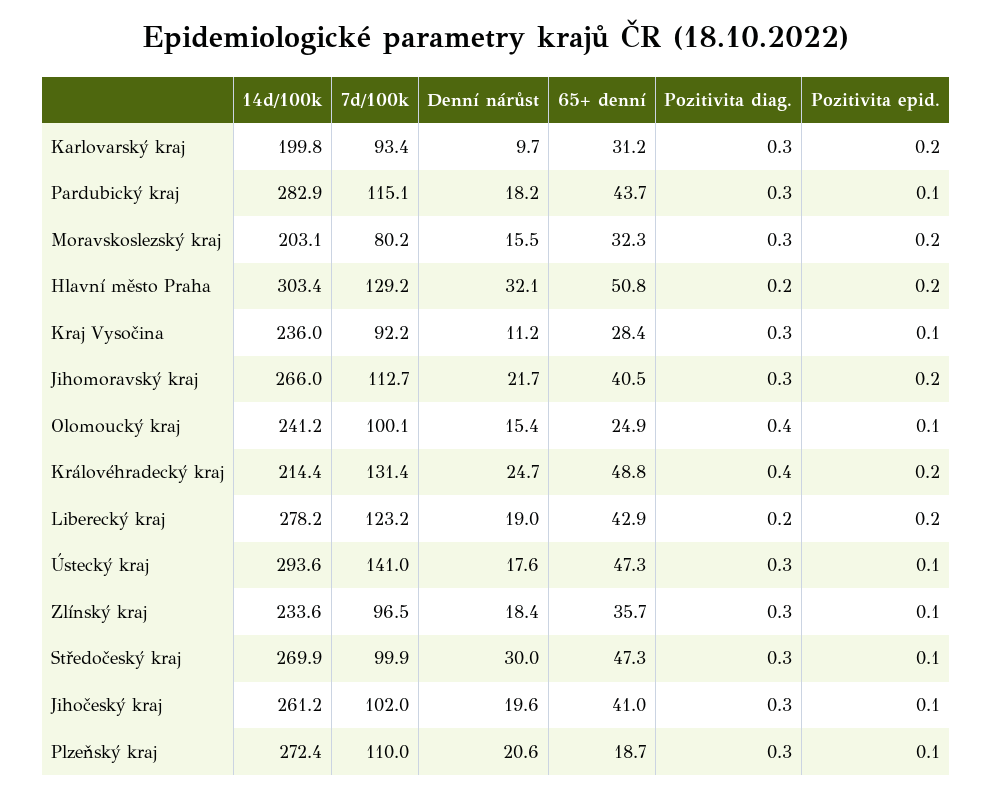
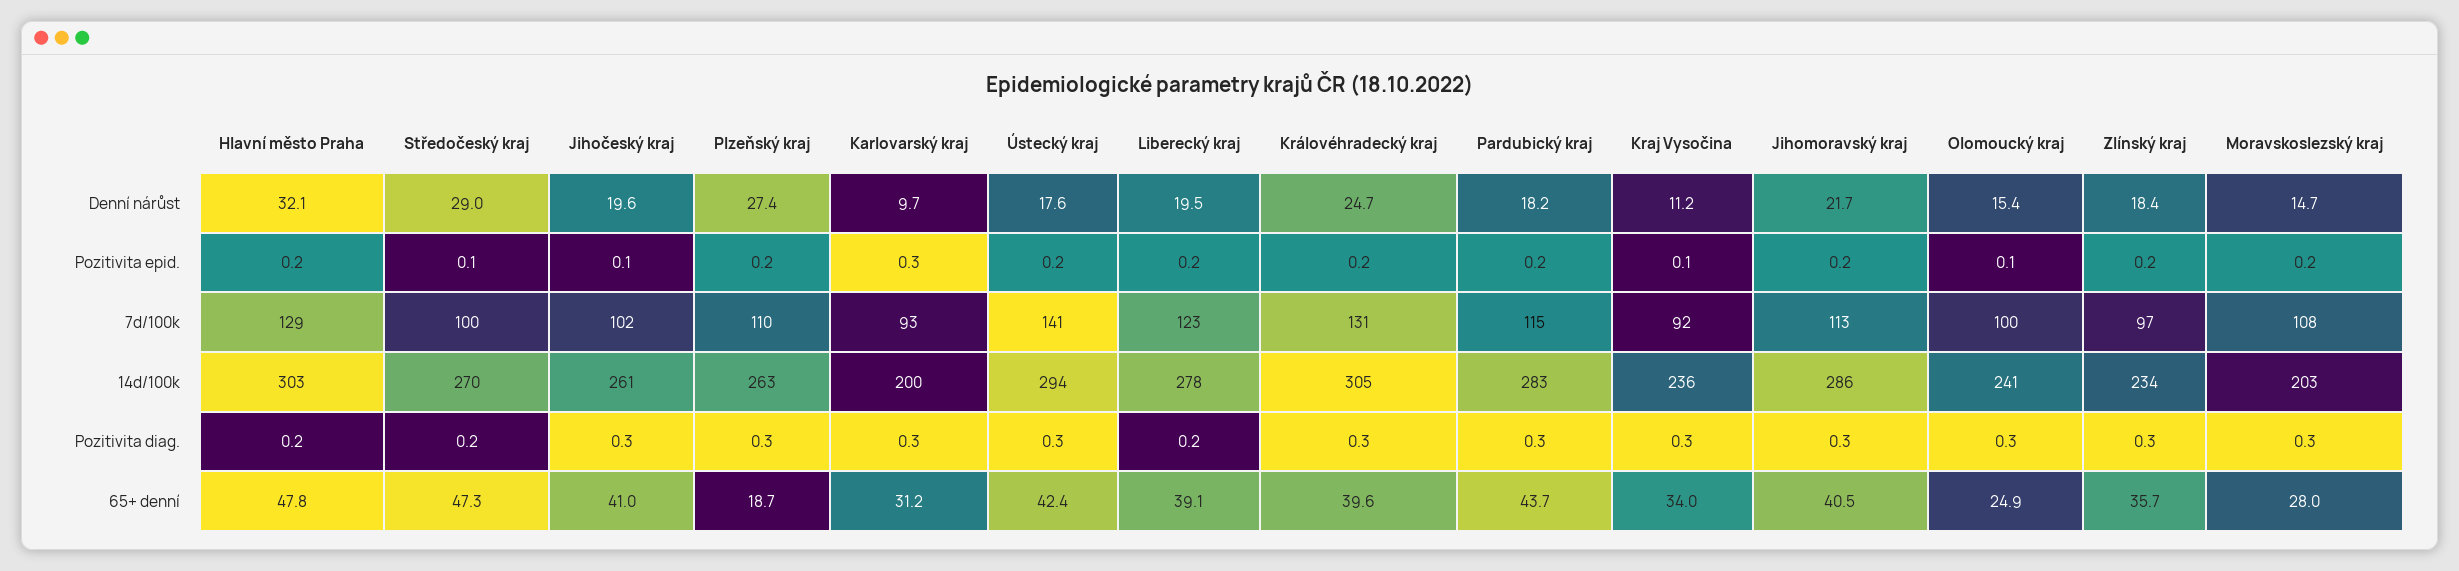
  {
    "14d/100k": {
      "Karlovarský kraj": 199.8,
      "Pardubický kraj": 282.9,
      "Moravskoslezský kraj": 203.1,
      "Hlavní město Praha": 303.4,
      "Kraj Vysočina": 236,
-     "Jihomoravský kraj": 266,
+     "Jihomoravský kraj": 286,
      "Olomoucký kraj": 241.2,
-     "Královéhradecký kraj": 214.4,
+     "Královéhradecký kraj": 305,
      "Liberecký kraj": 278.2,
      "Ústecký kraj": 293.6,
      "Zlínský kraj": 233.6,
      "Středočeský kraj": 269.9,
      "Jihočeský kraj": 261.2,
-     "Plzeňský kraj": 272.4
+     "Plzeňský kraj": 263
    },
    "7d/100k": {
      "Karlovarský kraj": 93.4,
      "Pardubický kraj": 115.1,
-     "Moravskoslezský kraj": 80.2,
+     "Moravskoslezský kraj": 108,
      "Hlavní město Praha": 129.2,
      "Kraj Vysočina": 92.2,
      "Jihomoravský kraj": 112.7,
      "Olomoucký kraj": 100.1,
      "Královéhradecký kraj": 131.4,
      "Liberecký kraj": 123.2,
      "Ústecký kraj": 141,
      "Zlínský kraj": 96.5,
      "Středočeský kraj": 99.9,
      "Jihočeský kraj": 102,
      "Plzeňský kraj": 110
    },
    "Denní nárůst": {
      "Karlovarský kraj": 9.7,
      "Pardubický kraj": 18.2,
-     "Moravskoslezský kraj": 15.5,
+     "Moravskoslezský kraj": 14.7,
      "Hlavní město Praha": 32.1,
      "Kraj Vysočina": 11.2,
      "Jihomoravský kraj": 21.7,
      "Olomoucký kraj": 15.4,
      "Královéhradecký kraj": 24.7,
-     "Liberecký kraj": 19,
+     "Liberecký kraj": 19.5,
      "Ústecký kraj": 17.6,
      "Zlínský kraj": 18.4,
-     "Středočeský kraj": 30,
+     "Středočeský kraj": 29,
      "Jihočeský kraj": 19.6,
-     "Plzeňský kraj": 20.6
+     "Plzeňský kraj": 27.4
    },
    "65+ denní": {
      "Karlovarský kraj": 31.2,
      "Pardubický kraj": 43.7,
-     "Moravskoslezský kraj": 32.3,
+     "Moravskoslezský kraj": 28,
-     "Hlavní město Praha": 50.8,
+     "Hlavní město Praha": 47.8,
-     "Kraj Vysočina": 28.4,
+     "Kraj Vysočina": 34,
      "Jihomoravský kraj": 40.5,
      "Olomoucký kraj": 24.9,
-     "Královéhradecký kraj": 48.8,
+     "Královéhradecký kraj": 39.6,
-     "Liberecký kraj": 42.9,
+     "Liberecký kraj": 39.1,
-     "Ústecký kraj": 47.3,
+     "Ústecký kraj": 42.4,
      "Zlínský kraj": 35.7,
      "Středočeský kraj": 47.3,
      "Jihočeský kraj": 41,
      "Plzeňský kraj": 18.7
    },
    "Pozitivita diag.": {
      "Karlovarský kraj": 0.3,
      "Pardubický kraj": 0.3,
      "Moravskoslezský kraj": 0.3,
      "Hlavní město Praha": 0.2,
      "Kraj Vysočina": 0.3,
      "Jihomoravský kraj": 0.3,
-     "Olomoucký kraj": 0.4,
+     "Olomoucký kraj": 0.3,
-     "Královéhradecký kraj": 0.4,
+     "Královéhradecký kraj": 0.3,
      "Liberecký kraj": 0.2,
      "Ústecký kraj": 0.3,
      "Zlínský kraj": 0.3,
-     "Středočeský kraj": 0.3,
+     "Středočeský kraj": 0.2,
      "Jihočeský kraj": 0.3,
      "Plzeňský kraj": 0.3
    },
    "Pozitivita epid.": {
-     "Karlovarský kraj": 0.2,
+     "Karlovarský kraj": 0.3,
-     "Pardubický kraj": 0.1,
+     "Pardubický kraj": 0.2,
      "Moravskoslezský kraj": 0.2,
      "Hlavní město Praha": 0.2,
      "Kraj Vysočina": 0.1,
      "Jihomoravský kraj": 0.2,
      "Olomoucký kraj": 0.1,
      "Královéhradecký kraj": 0.2,
      "Liberecký kraj": 0.2,
-     "Ústecký kraj": 0.1,
+     "Ústecký kraj": 0.2,
-     "Zlínský kraj": 0.1,
+     "Zlínský kraj": 0.2,
      "Středočeský kraj": 0.1,
      "Jihočeský kraj": 0.1,
-     "Plzeňský kraj": 0.1
+     "Plzeňský kraj": 0.2
    }
  }

